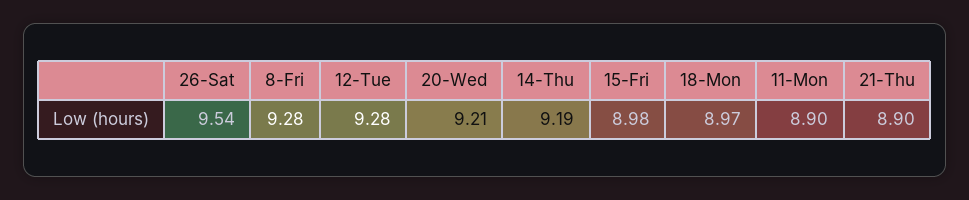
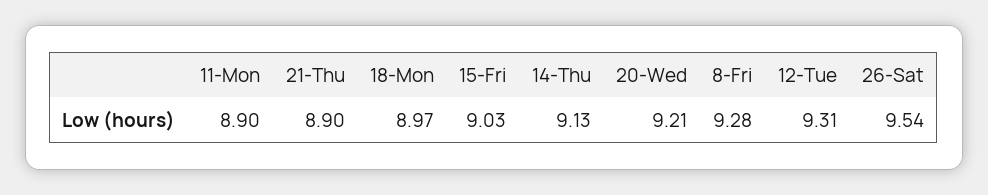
  {
    "26-Sat": 9.54,
    "8-Fri": 9.28,
-   "12-Tue": 9.28,
+   "12-Tue": 9.31,
    "20-Wed": 9.21,
-   "14-Thu": 9.19,
+   "14-Thu": 9.13,
-   "15-Fri": 8.98,
+   "15-Fri": 9.03,
    "18-Mon": 8.97,
    "11-Mon": 8.9,
    "21-Thu": 8.9
  }

